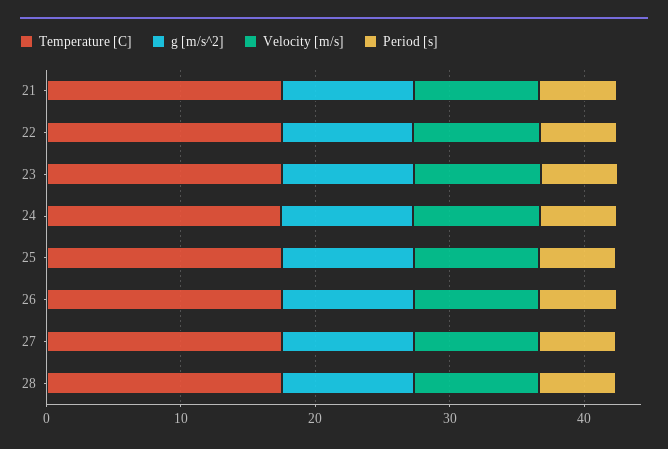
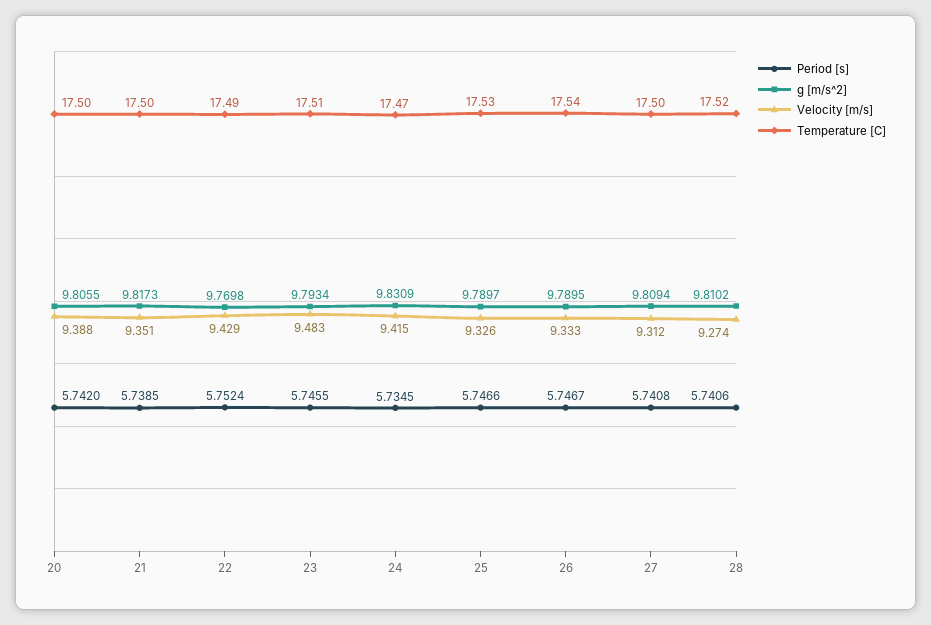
  {
    "Temperature [C]": {
      "21": 17.5,
      "22": 17.49,
      "23": 17.51,
      "24": 17.47,
      "25": 17.53,
      "26": 17.54,
      "27": 17.5,
-     "28": 17.52
+     "28": 17.52,
+     "20": 17.5
    },
    "g [m/s^2]": {
      "21": 9.8173,
      "22": 9.7698,
      "23": 9.7934,
      "24": 9.8309,
      "25": 9.7897,
      "26": 9.7895,
      "27": 9.8094,
-     "28": 9.8102
+     "28": 9.8102,
+     "20": 9.8055
    },
    "Velocity [m/s]": {
      "21": 9.351,
      "22": 9.429,
      "23": 9.483,
      "24": 9.415,
      "25": 9.326,
      "26": 9.333,
      "27": 9.312,
-     "28": 9.274
+     "28": 9.274,
+     "20": 9.388
    },
    "Period [s]": {
      "21": 5.7385,
      "22": 5.7524,
      "23": 5.7455,
      "24": 5.7345,
      "25": 5.7466,
      "26": 5.7467,
      "27": 5.7408,
-     "28": 5.7406
+     "28": 5.7406,
+     "20": 5.742
    }
  }

